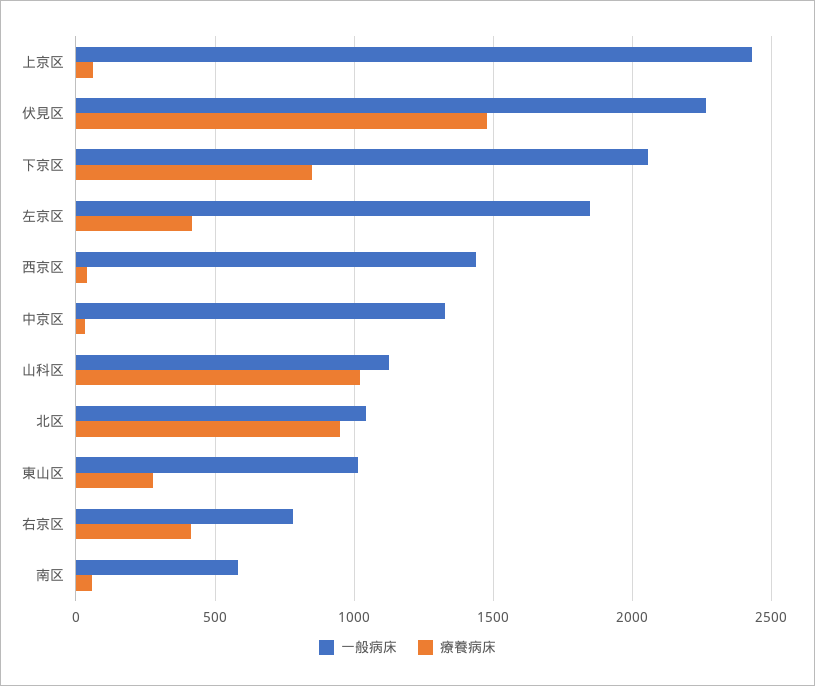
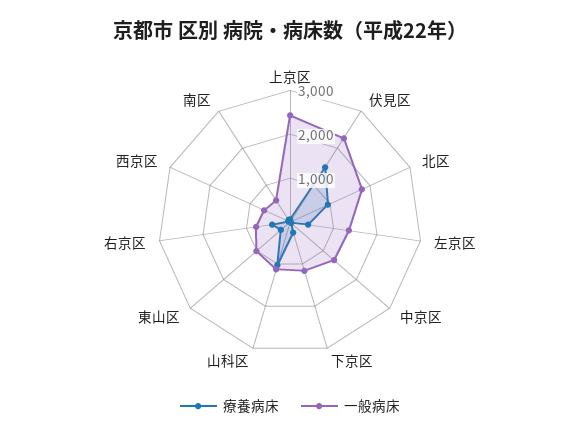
  {
    "一般病床": {
      "上京区": 2450,
      "伏見区": 2250,
-     "下京区": 2050,
+     "下京区": 1200,
-     "左京区": 1850,
+     "左京区": 1400,
-     "西京区": 1450,
+     "西京区": 600,
      "中京区": 1350,
      "山科区": 1150,
-     "北区": 1050,
+     "北区": 1800,
      "東山区": 1000,
      "右京区": 800,
      "南区": 600
    },
    "療養病床": {
      "上京区": 50,
      "伏見区": 1500,
-     "下京区": 850,
+     "下京区": 200,
      "左京区": 400,
      "西京区": 50,
      "中京区": 50,
      "山科区": 1000,
      "北区": 950,
      "東山区": 300,
      "右京区": 400,
      "南区": 50
    }
  }

